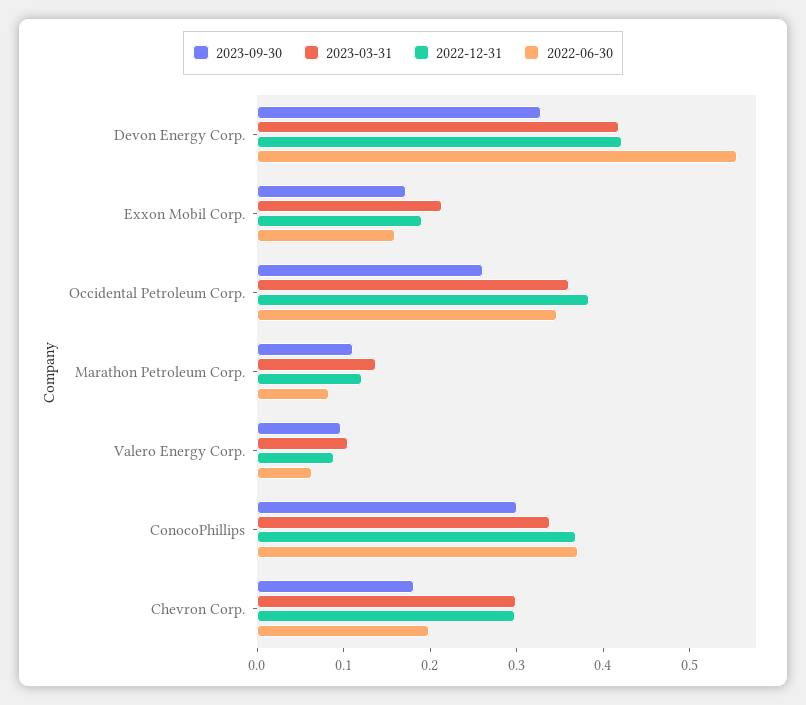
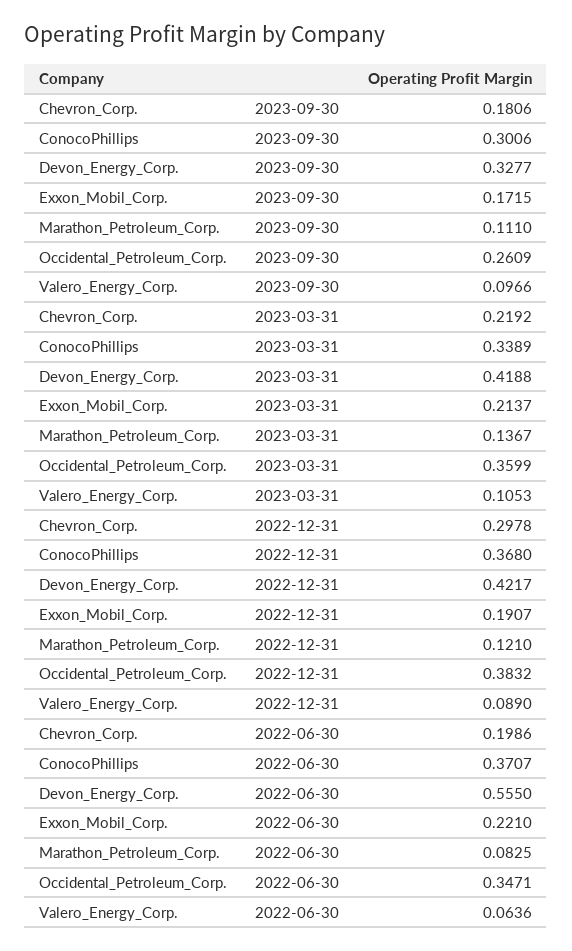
  {
    "2023-09-30": {
      "Devon Energy Corp.": 0.3277,
      "Exxon Mobil Corp.": 0.1715,
      "Occidental Petroleum Corp.": 0.2609,
      "Marathon Petroleum Corp.": 0.111,
      "Valero Energy Corp.": 0.0966,
      "ConocoPhillips": 0.3006,
      "Chevron Corp.": 0.1806
    },
    "2023-03-31": {
      "Devon Energy Corp.": 0.4188,
      "Exxon Mobil Corp.": 0.2137,
      "Occidental Petroleum Corp.": 0.3599,
      "Marathon Petroleum Corp.": 0.1367,
      "Valero Energy Corp.": 0.1053,
      "ConocoPhillips": 0.3389,
-     "Chevron Corp.": 0.3
+     "Chevron Corp.": 0.2192
    },
    "2022-12-31": {
      "Devon Energy Corp.": 0.4217,
      "Exxon Mobil Corp.": 0.1907,
      "Occidental Petroleum Corp.": 0.3832,
      "Marathon Petroleum Corp.": 0.121,
      "Valero Energy Corp.": 0.089,
      "ConocoPhillips": 0.368,
      "Chevron Corp.": 0.2978
    },
    "2022-06-30": {
      "Devon Energy Corp.": 0.555,
-     "Exxon Mobil Corp.": 0.16,
+     "Exxon Mobil Corp.": 0.221,
      "Occidental Petroleum Corp.": 0.3471,
      "Marathon Petroleum Corp.": 0.0825,
      "Valero Energy Corp.": 0.0636,
      "ConocoPhillips": 0.3707,
      "Chevron Corp.": 0.1986
    }
  }

